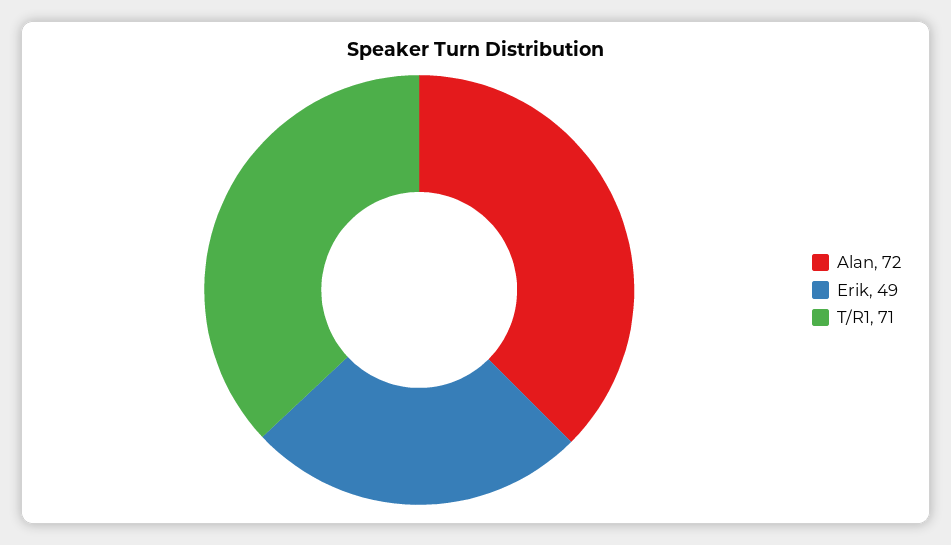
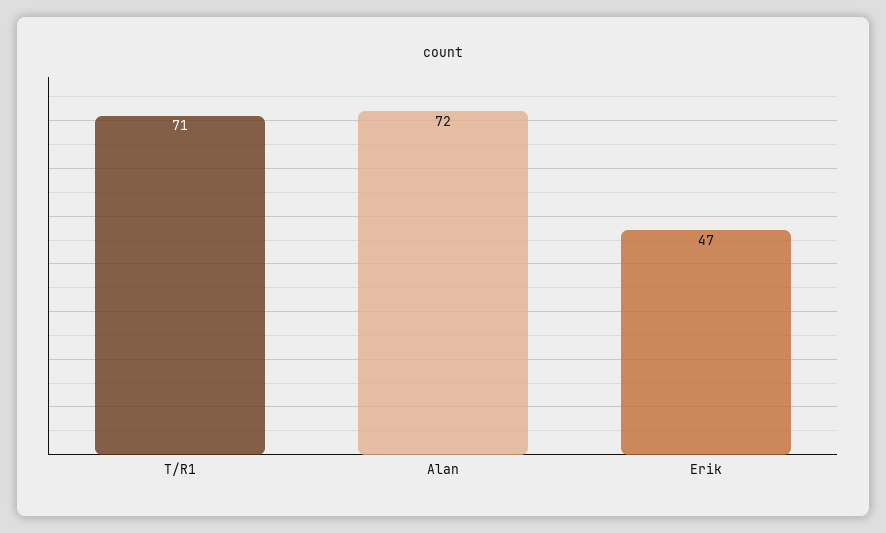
  {
    "Alan": 72,
-   "Erik": 49,
+   "Erik": 47,
    "T/R1": 71
  }

